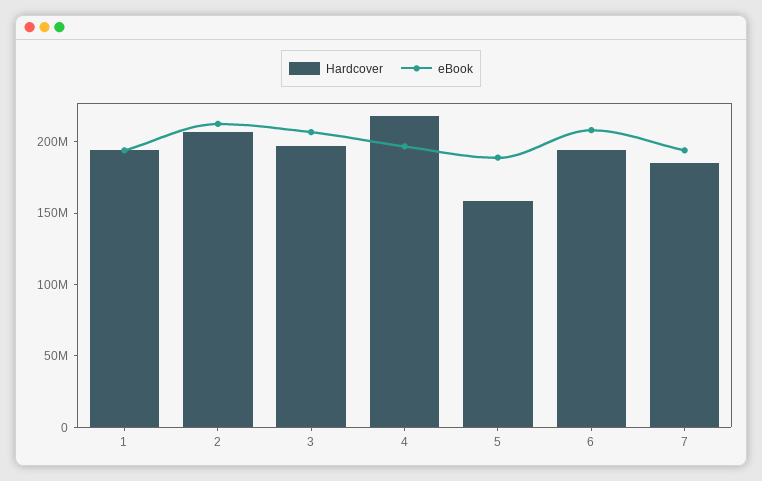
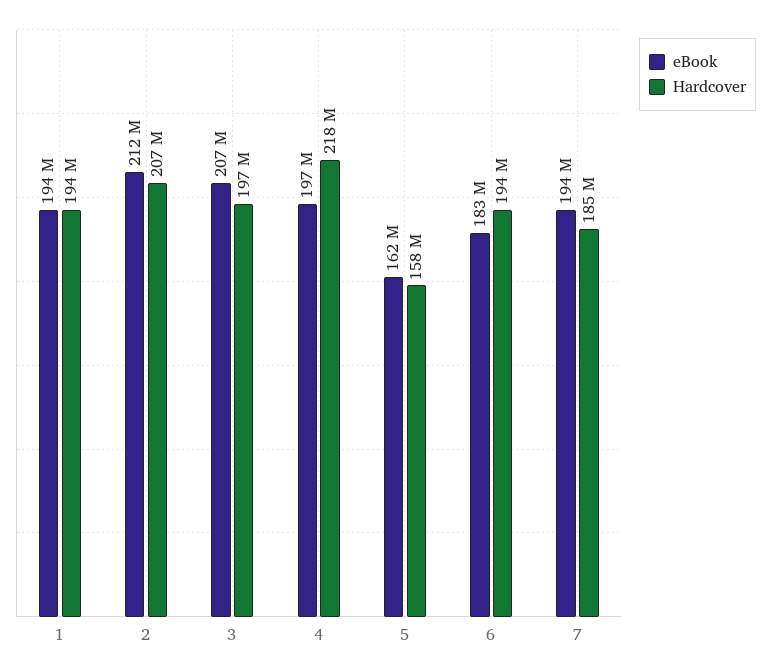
  {
    "Hardcover": {
      "1": 194000000,
      "2": 207000000,
      "3": 197000000,
      "4": 218000000,
      "5": 158000000,
      "6": 194000000,
      "7": 185000000
    },
    "eBook": {
      "1": 194000000,
      "2": 212000000,
      "3": 207000000,
      "4": 197000000,
-     "5": 190000000,
+     "5": 162000000,
-     "6": 210000000,
+     "6": 183000000,
      "7": 194000000
    }
  }

